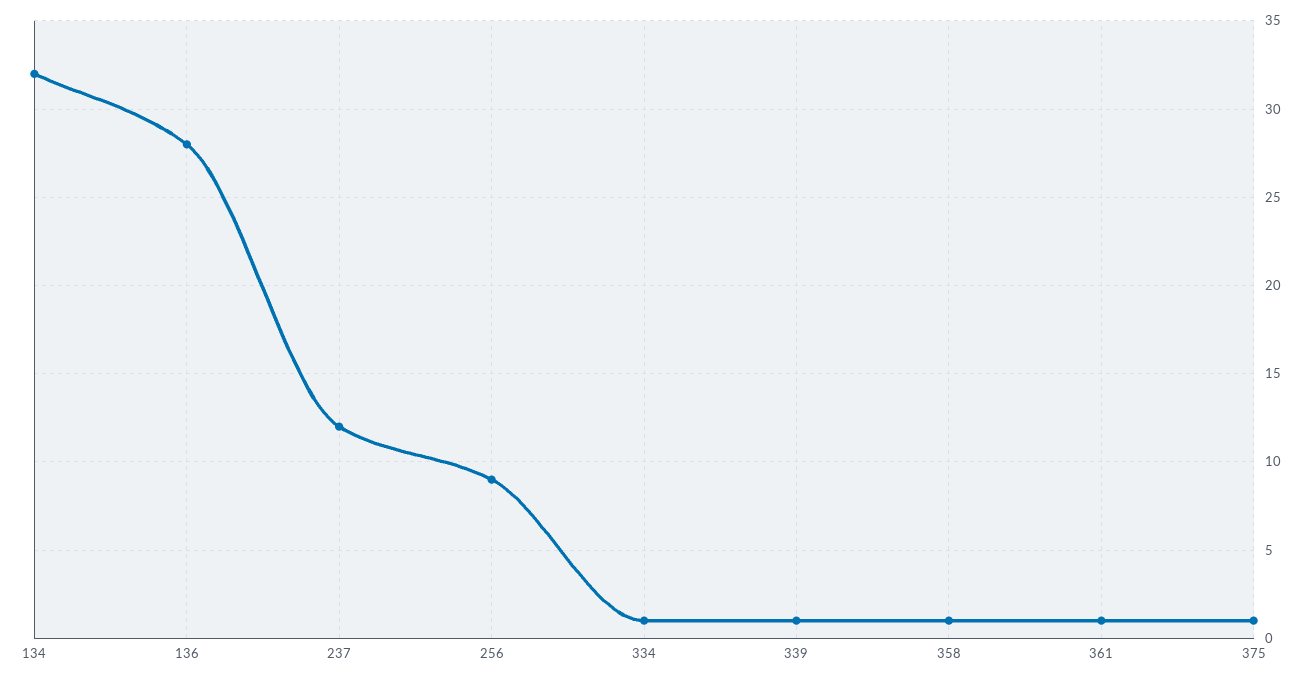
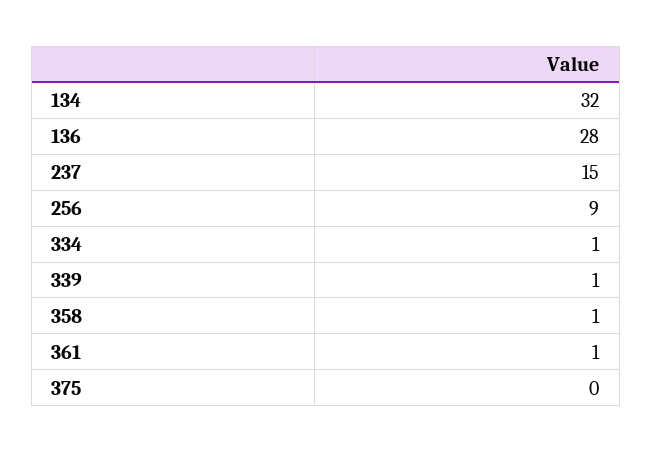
  {
    "134": 32,
    "136": 28,
-   "237": 12,
+   "237": 15,
    "256": 9,
    "334": 1,
    "339": 1,
    "358": 1,
    "361": 1,
-   "375": 1
+   "375": 0
  }

